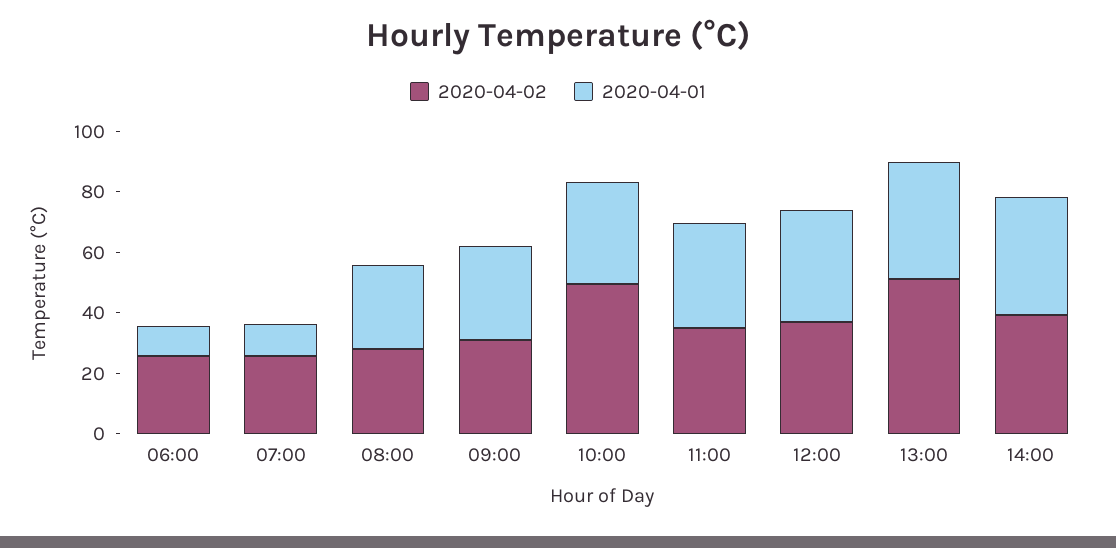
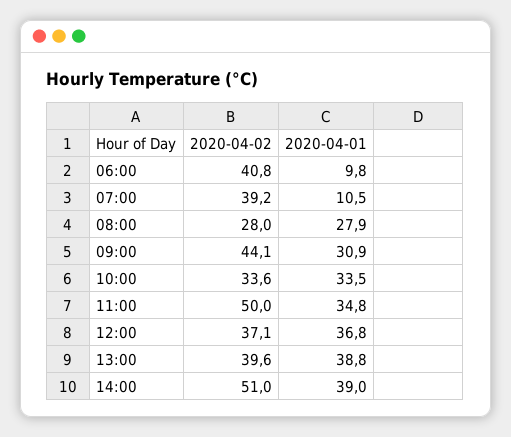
  {
    "2020-04-02": {
-     "06:00": 25,
+     "06:00": 40.8,
-     "07:00": 25,
+     "07:00": 39.2,
      "08:00": 28,
-     "09:00": 30,
+     "09:00": 44.1,
-     "10:00": 50,
+     "10:00": 33.6,
-     "11:00": 35,
+     "11:00": 50,
      "12:00": 37.1,
-     "13:00": 50,
+     "13:00": 39.6,
-     "14:00": 40
+     "14:00": 51
    },
    "2020-04-01": {
      "06:00": 9.8,
      "07:00": 10.5,
      "08:00": 27.9,
      "09:00": 30.9,
      "10:00": 33.5,
      "11:00": 34.8,
      "12:00": 36.8,
      "13:00": 38.8,
      "14:00": 39
    }
  }

